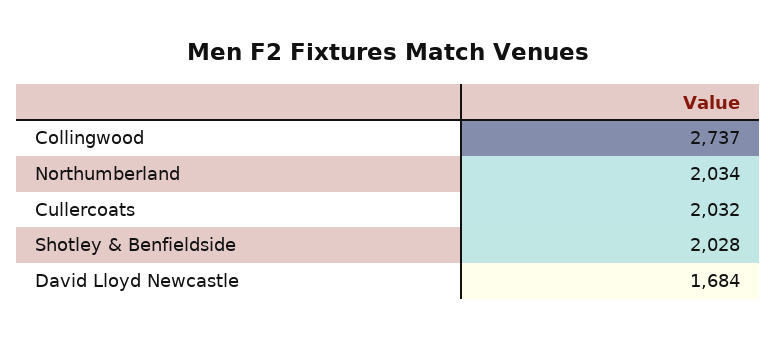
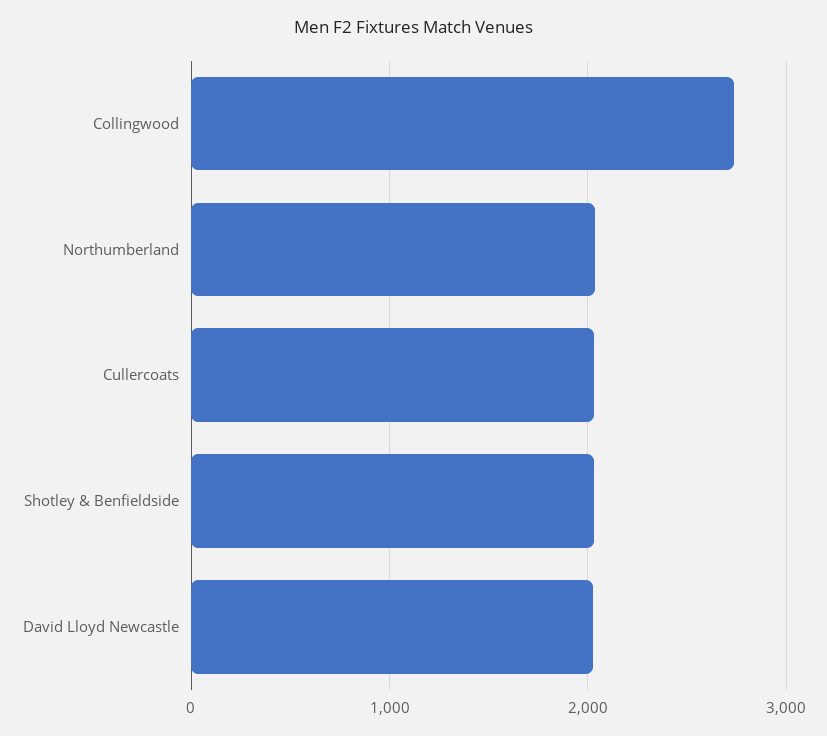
  {
    "Collingwood": 2737,
    "Northumberland": 2034,
    "Cullercoats": 2032,
    "Shotley & Benfieldside": 2028,
-   "David Lloyd Newcastle": 1684
+   "David Lloyd Newcastle": 2000
  }

